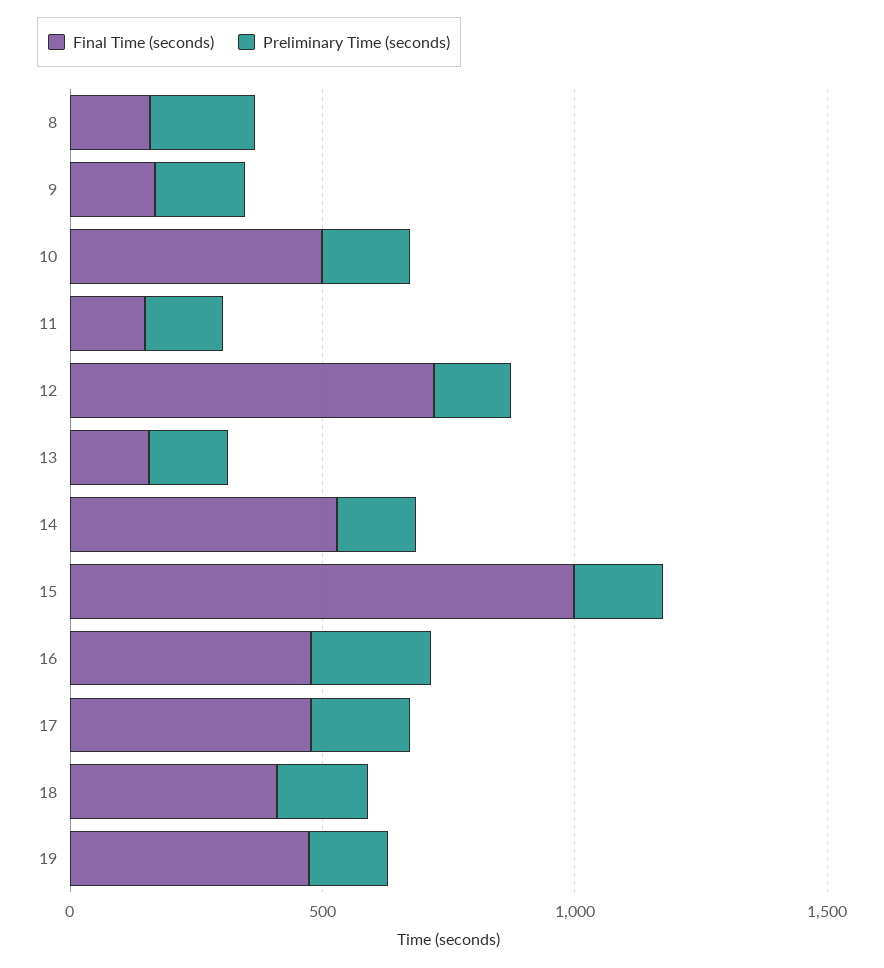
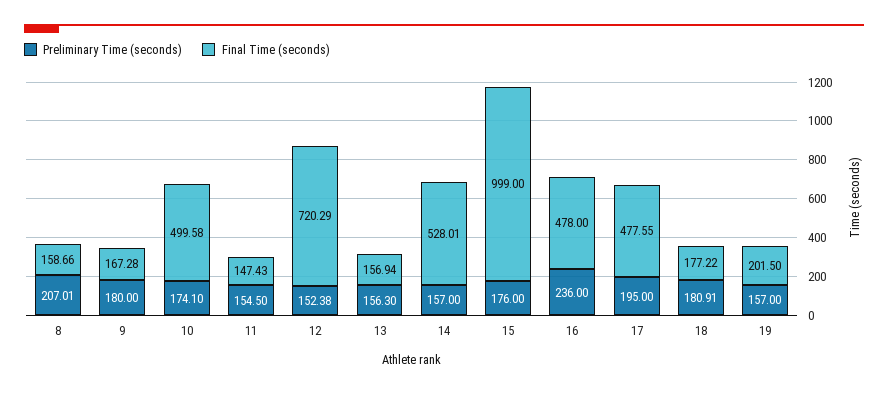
  {
    "Final Time (seconds)": {
      "8": 158.66,
      "9": 167.28,
      "10": 499.58,
      "11": 147.43,
      "12": 720.29,
      "13": 156.94,
      "14": 528.01,
      "15": 999,
      "16": 478,
      "17": 477.55,
-     "18": 400,
+     "18": 177.22,
-     "19": 500
+     "19": 201.5
    },
    "Preliminary Time (seconds)": {
      "8": 207.01,
      "9": 180,
      "10": 174.1,
      "11": 154.5,
      "12": 152.38,
      "13": 156.3,
      "14": 157,
      "15": 176,
      "16": 236,
      "17": 195,
      "18": 180.91,
      "19": 157
    }
  }

